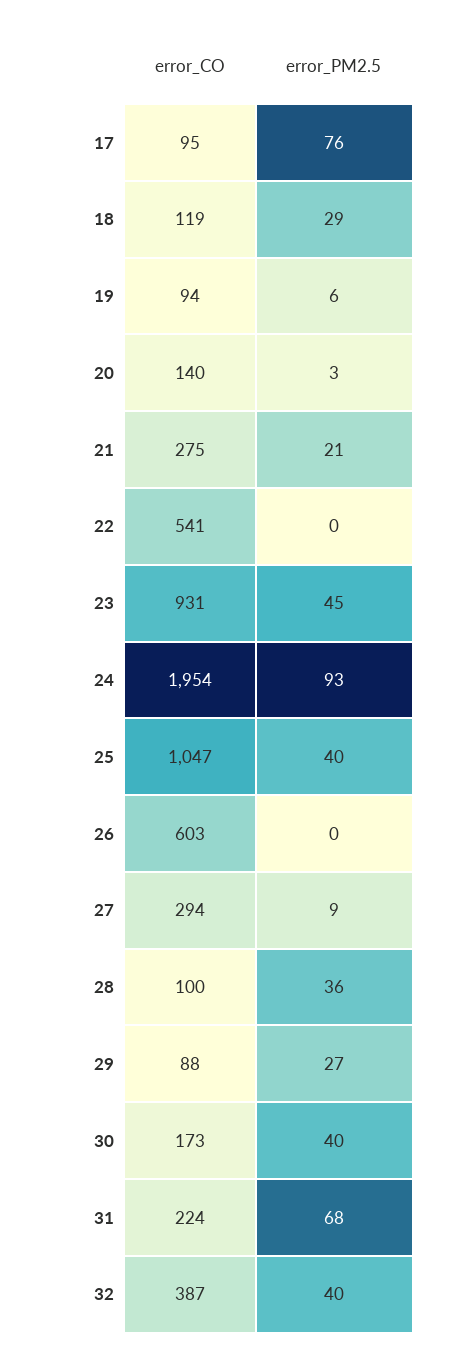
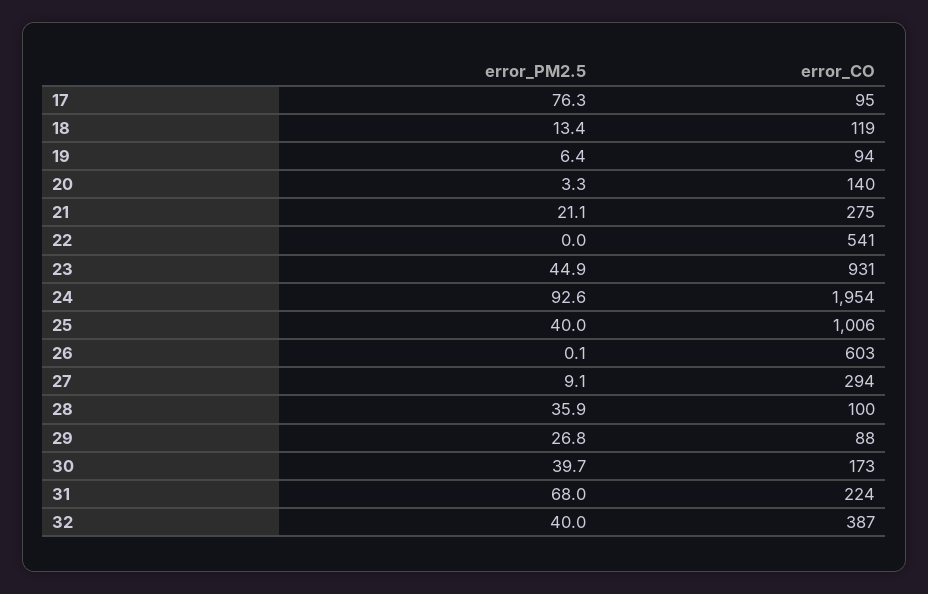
  {
    "error_CO": {
      "17": 95,
      "18": 119,
      "19": 94,
      "20": 140,
      "21": 275,
      "22": 541,
      "23": 931,
      "24": 1954,
-     "25": 1047,
+     "25": 1006,
      "26": 603,
      "27": 294,
      "28": 100,
      "29": 88,
      "30": 173,
      "31": 224,
      "32": 387
    },
    "error_PM2.5": {
      "17": 76.3,
-     "18": 29,
+     "18": 13.4,
      "19": 6.4,
      "20": 3.3,
      "21": 21.1,
      "22": 0,
      "23": 44.9,
      "24": 92.6,
      "25": 40,
      "26": 0.1,
      "27": 9.1,
      "28": 35.9,
      "29": 26.8,
      "30": 39.7,
      "31": 68,
      "32": 40
    }
  }

